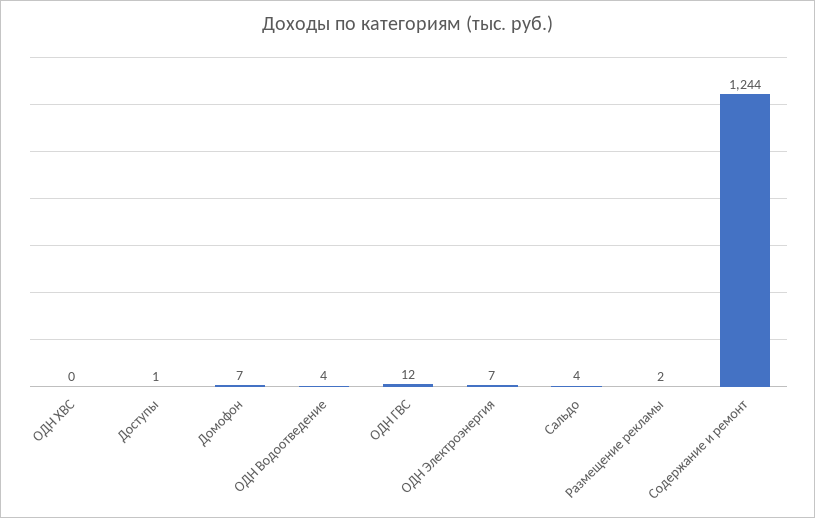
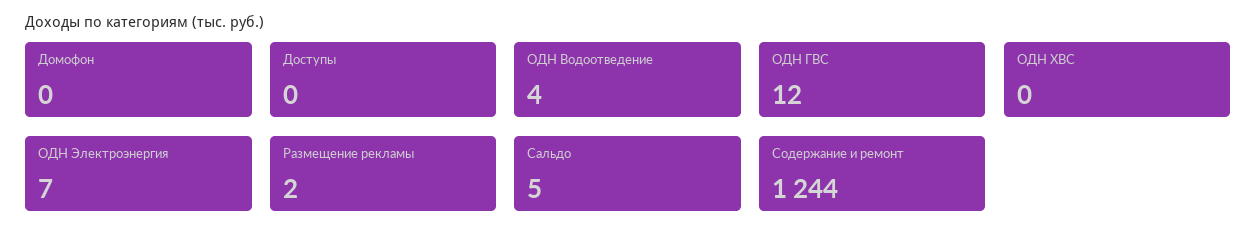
  {
    "ОДН ХВС": 0,
-   "Доступы": 1,
+   "Доступы": 0,
-   "Домофон": 7,
+   "Домофон": 0,
    "ОДН Водоотведение": 4,
    "ОДН ГВС": 12,
    "ОДН Электроэнергия": 7,
-   "Сальдо": 4,
+   "Сальдо": 5,
    "Размещение рекламы": 2,
    "Содержание и ремонт": 1244
  }

